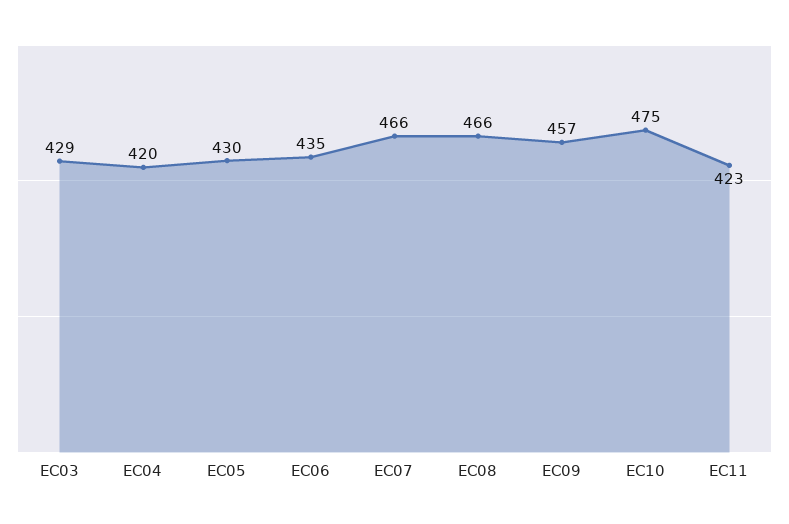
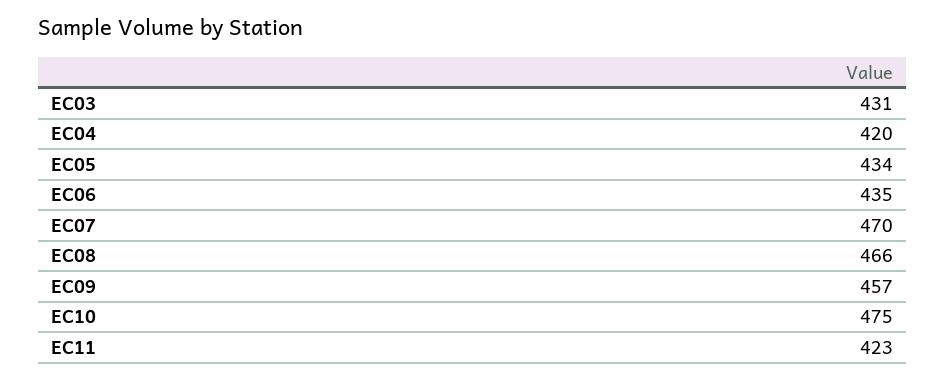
  {
-   "EC03": 429,
+   "EC03": 431,
    "EC04": 420,
-   "EC05": 430,
+   "EC05": 434,
    "EC06": 435,
-   "EC07": 466,
+   "EC07": 470,
    "EC08": 466,
    "EC09": 457,
    "EC10": 475,
    "EC11": 423
  }

